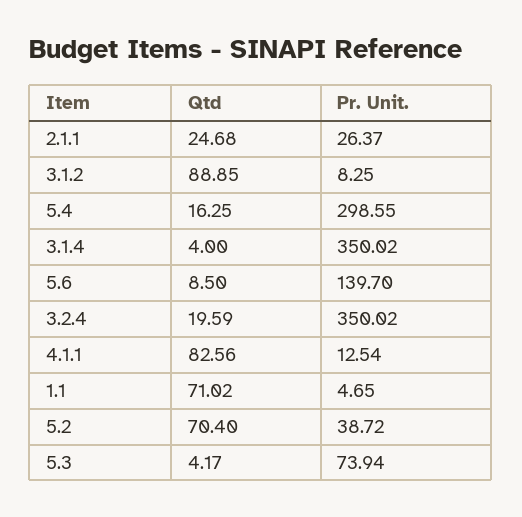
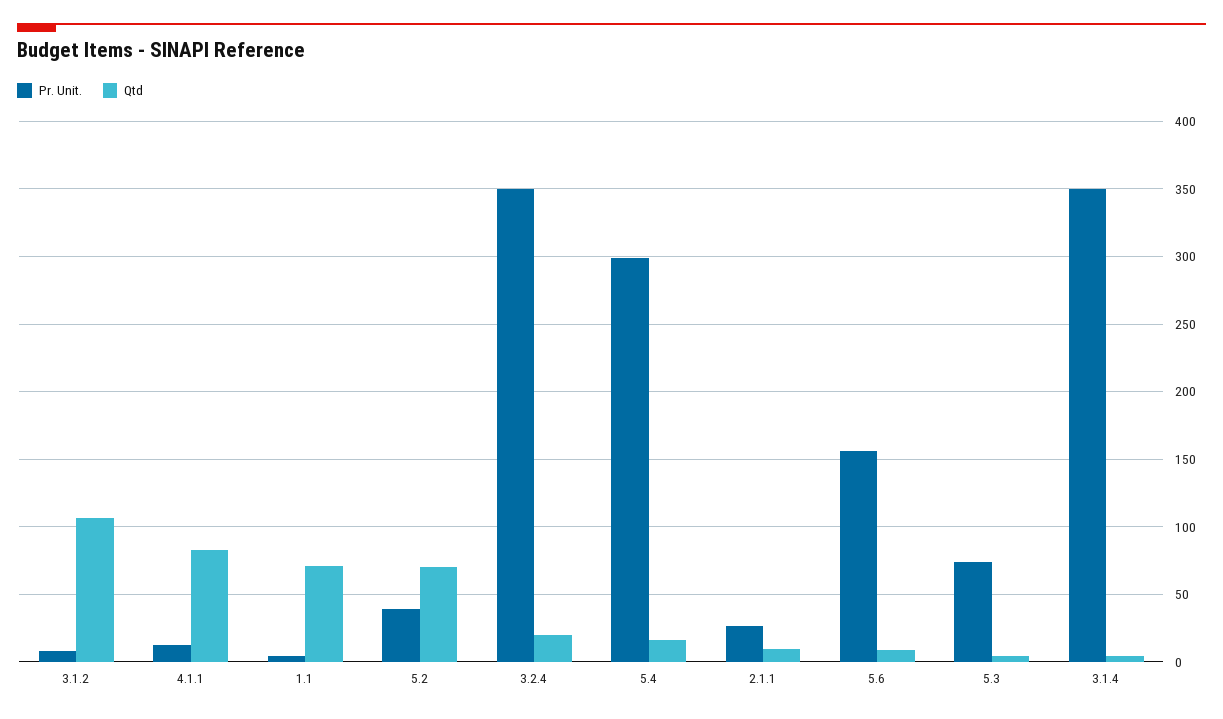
  {
    "Qtd": {
-     "2.1.1": 24.68,
+     "2.1.1": 10,
-     "3.1.2": 88.85,
+     "3.1.2": 105,
      "5.4": 16.25,
      "3.1.4": 4,
      "5.6": 8.5,
      "3.2.4": 19.59,
      "4.1.1": 82.56,
      "1.1": 71.02,
      "5.2": 70.4,
      "5.3": 4.17
    },
    "Pr. Unit.": {
      "2.1.1": 26.37,
      "3.1.2": 8.25,
      "5.4": 298.55,
      "3.1.4": 350.02,
-     "5.6": 139.7,
+     "5.6": 155,
      "3.2.4": 350.02,
      "4.1.1": 12.54,
      "1.1": 4.65,
      "5.2": 38.72,
      "5.3": 73.94
    }
  }

